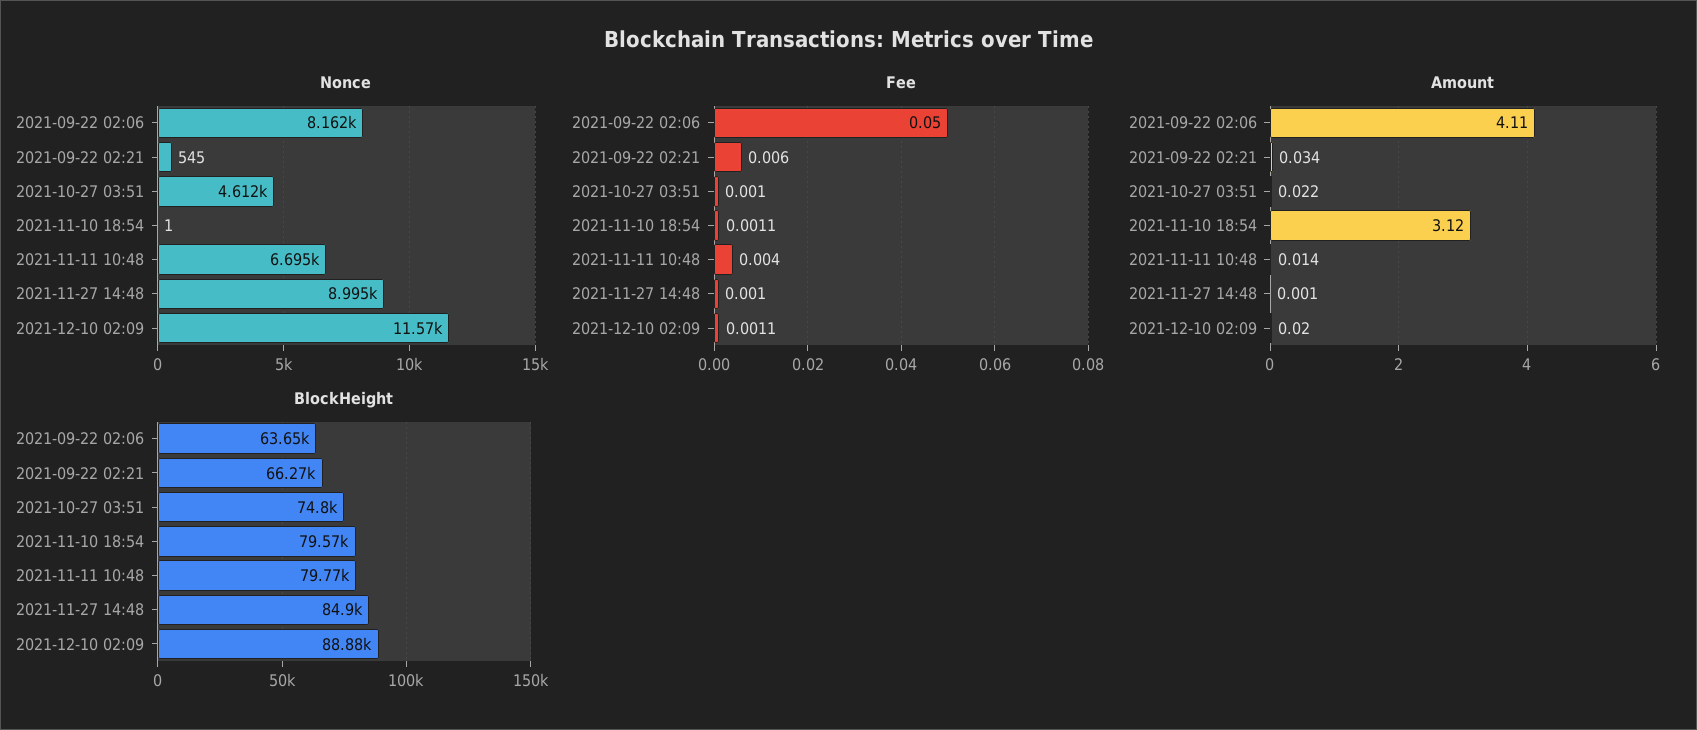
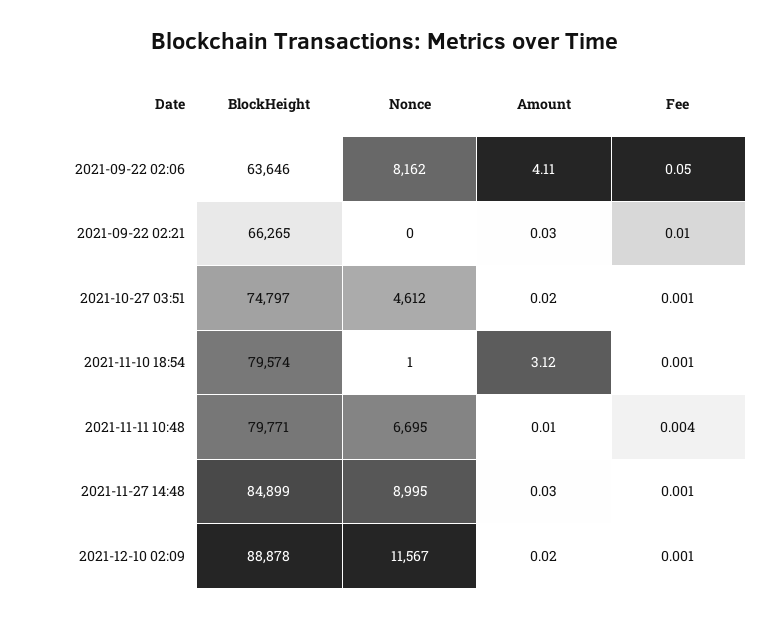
  {
    "Nonce": {
      "2021-09-22 02:06": 8162,
-     "2021-09-22 02:21": 545,
+     "2021-09-22 02:21": 0,
      "2021-10-27 03:51": 4612,
      "2021-11-10 18:54": 1,
      "2021-11-11 10:48": 6695,
      "2021-11-27 14:48": 8995,
      "2021-12-10 02:09": 11567
    },
    "Fee": {
      "2021-09-22 02:06": 0.05,
-     "2021-09-22 02:21": 0.006,
+     "2021-09-22 02:21": 0.01,
      "2021-10-27 03:51": 0.001,
      "2021-11-10 18:54": 0.0011,
      "2021-11-11 10:48": 0.004,
      "2021-11-27 14:48": 0.001,
      "2021-12-10 02:09": 0.0011
    },
    "Amount": {
      "2021-09-22 02:06": 4.11,
      "2021-09-22 02:21": 0.034,
      "2021-10-27 03:51": 0.022,
      "2021-11-10 18:54": 3.12,
      "2021-11-11 10:48": 0.014,
-     "2021-11-27 14:48": 0.001,
+     "2021-11-27 14:48": 0.03,
      "2021-12-10 02:09": 0.02
    },
    "BlockHeight": {
      "2021-09-22 02:06": 63646,
      "2021-09-22 02:21": 66265,
      "2021-10-27 03:51": 74797,
      "2021-11-10 18:54": 79574,
      "2021-11-11 10:48": 79771,
      "2021-11-27 14:48": 84899,
      "2021-12-10 02:09": 88878
    }
  }

